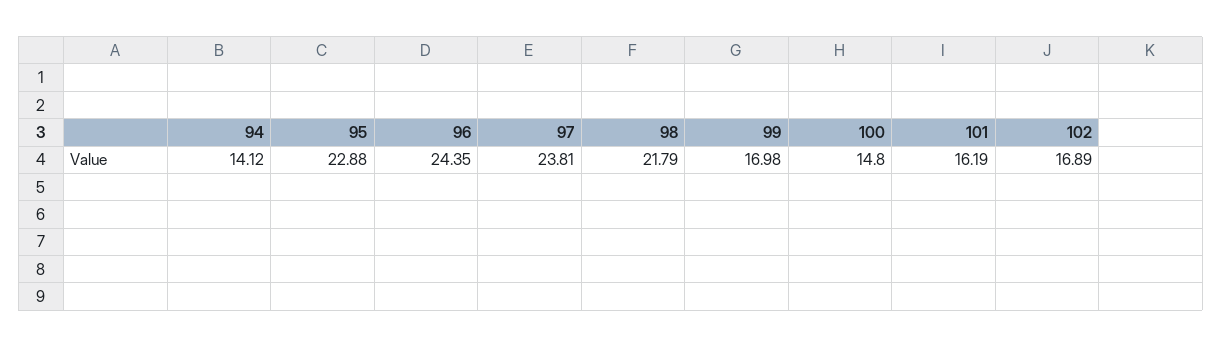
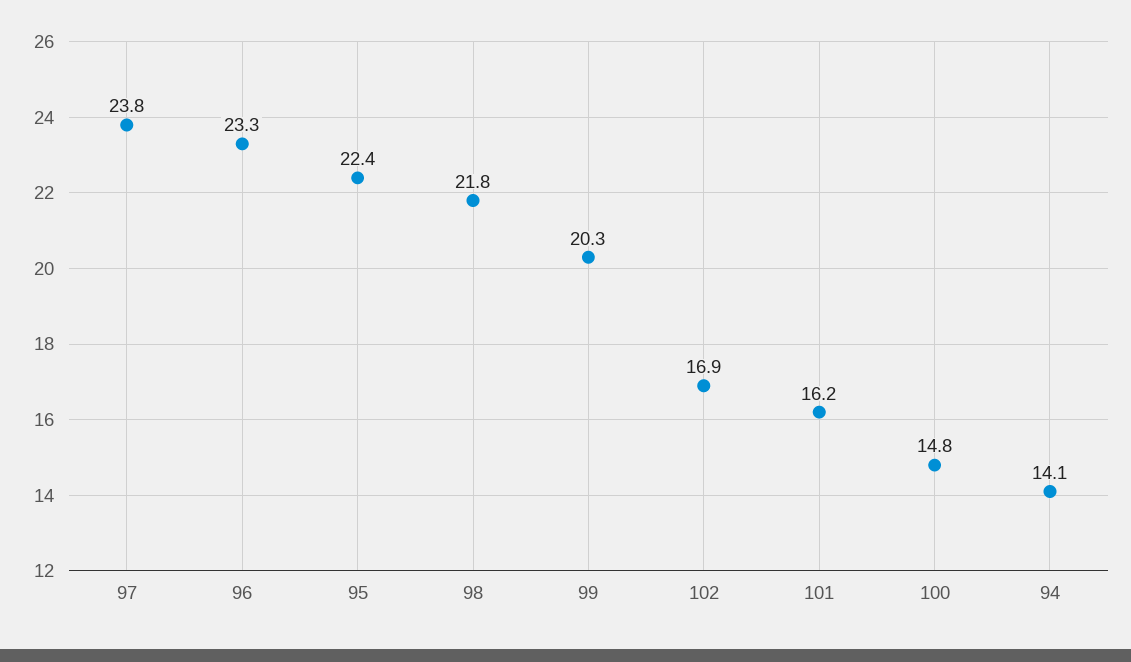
  {
    "94": 14.12,
-   "95": 22.88,
+   "95": 22.4,
-   "96": 24.35,
+   "96": 23.3,
    "97": 23.81,
    "98": 21.79,
-   "99": 16.98,
+   "99": 20.3,
    "100": 14.8,
    "101": 16.19,
    "102": 16.89
  }

